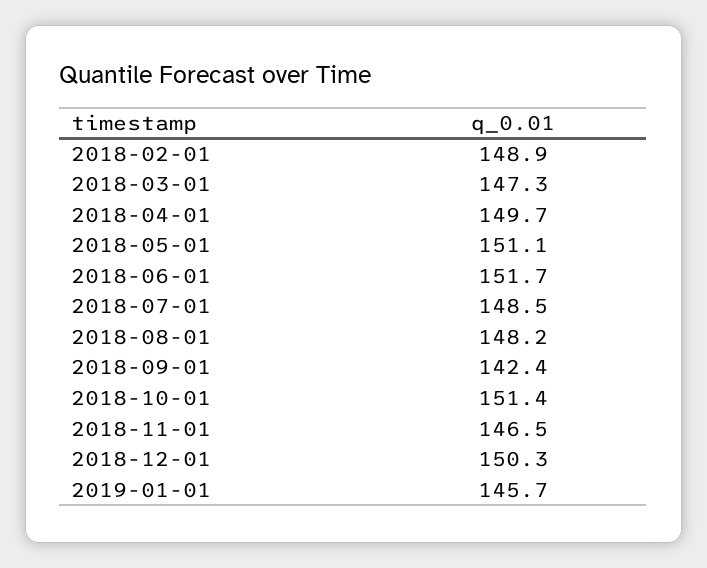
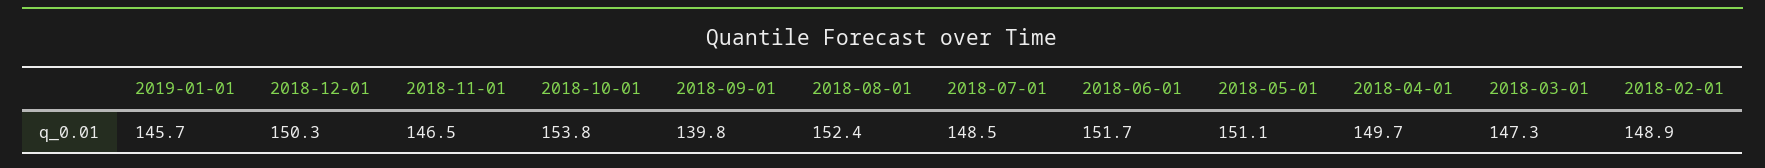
  {
    "2018-02-01": 148.9,
    "2018-03-01": 147.3,
    "2018-04-01": 149.7,
    "2018-05-01": 151.1,
    "2018-06-01": 151.7,
    "2018-07-01": 148.5,
-   "2018-08-01": 148.2,
+   "2018-08-01": 152.4,
-   "2018-09-01": 142.4,
+   "2018-09-01": 139.8,
-   "2018-10-01": 151.4,
+   "2018-10-01": 153.8,
    "2018-11-01": 146.5,
    "2018-12-01": 150.3,
    "2019-01-01": 145.7
  }

